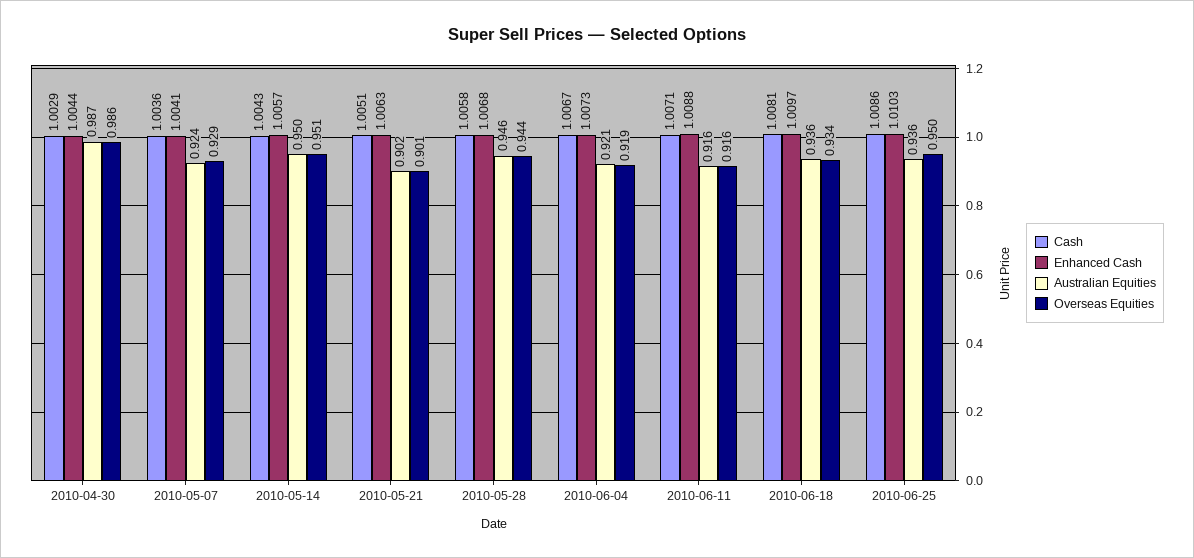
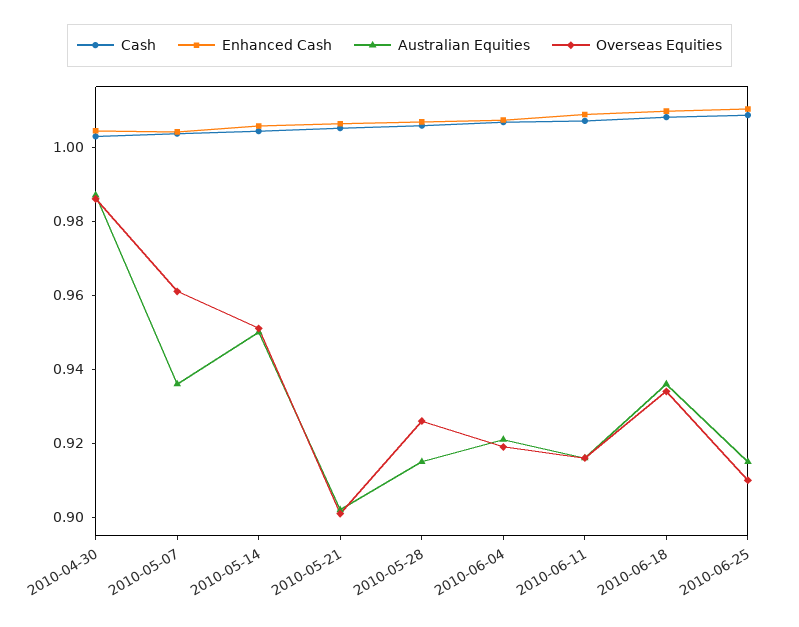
  {
    "Cash": {
      "2010-04-30": 1.0029,
      "2010-05-07": 1.0036,
      "2010-05-14": 1.0043,
      "2010-05-21": 1.0051,
      "2010-05-28": 1.0058,
      "2010-06-04": 1.0067,
      "2010-06-11": 1.0071,
      "2010-06-18": 1.0081,
      "2010-06-25": 1.0086
    },
    "Enhanced Cash": {
      "2010-04-30": 1.0044,
      "2010-05-07": 1.0041,
      "2010-05-14": 1.0057,
      "2010-05-21": 1.0063,
      "2010-05-28": 1.0068,
      "2010-06-04": 1.0073,
      "2010-06-11": 1.0088,
      "2010-06-18": 1.0097,
      "2010-06-25": 1.0103
    },
    "Australian Equities": {
      "2010-04-30": 0.987,
-     "2010-05-07": 0.924,
+     "2010-05-07": 0.935,
      "2010-05-14": 0.95,
      "2010-05-21": 0.902,
-     "2010-05-28": 0.946,
+     "2010-05-28": 0.915,
      "2010-06-04": 0.921,
      "2010-06-11": 0.916,
      "2010-06-18": 0.936,
-     "2010-06-25": 0.936
+     "2010-06-25": 0.915
    },
    "Overseas Equities": {
      "2010-04-30": 0.986,
-     "2010-05-07": 0.929,
+     "2010-05-07": 0.96,
      "2010-05-14": 0.951,
      "2010-05-21": 0.901,
-     "2010-05-28": 0.944,
+     "2010-05-28": 0.925,
      "2010-06-04": 0.919,
      "2010-06-11": 0.916,
      "2010-06-18": 0.934,
-     "2010-06-25": 0.95
+     "2010-06-25": 0.91
    }
  }

